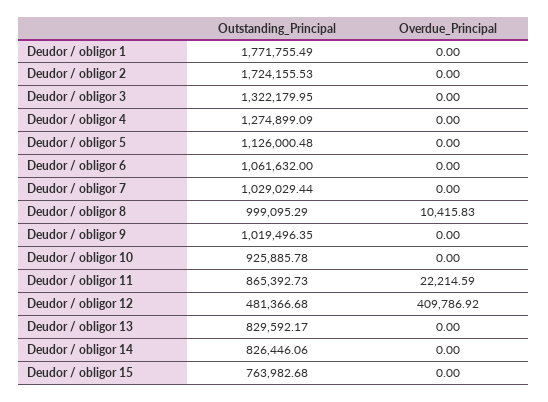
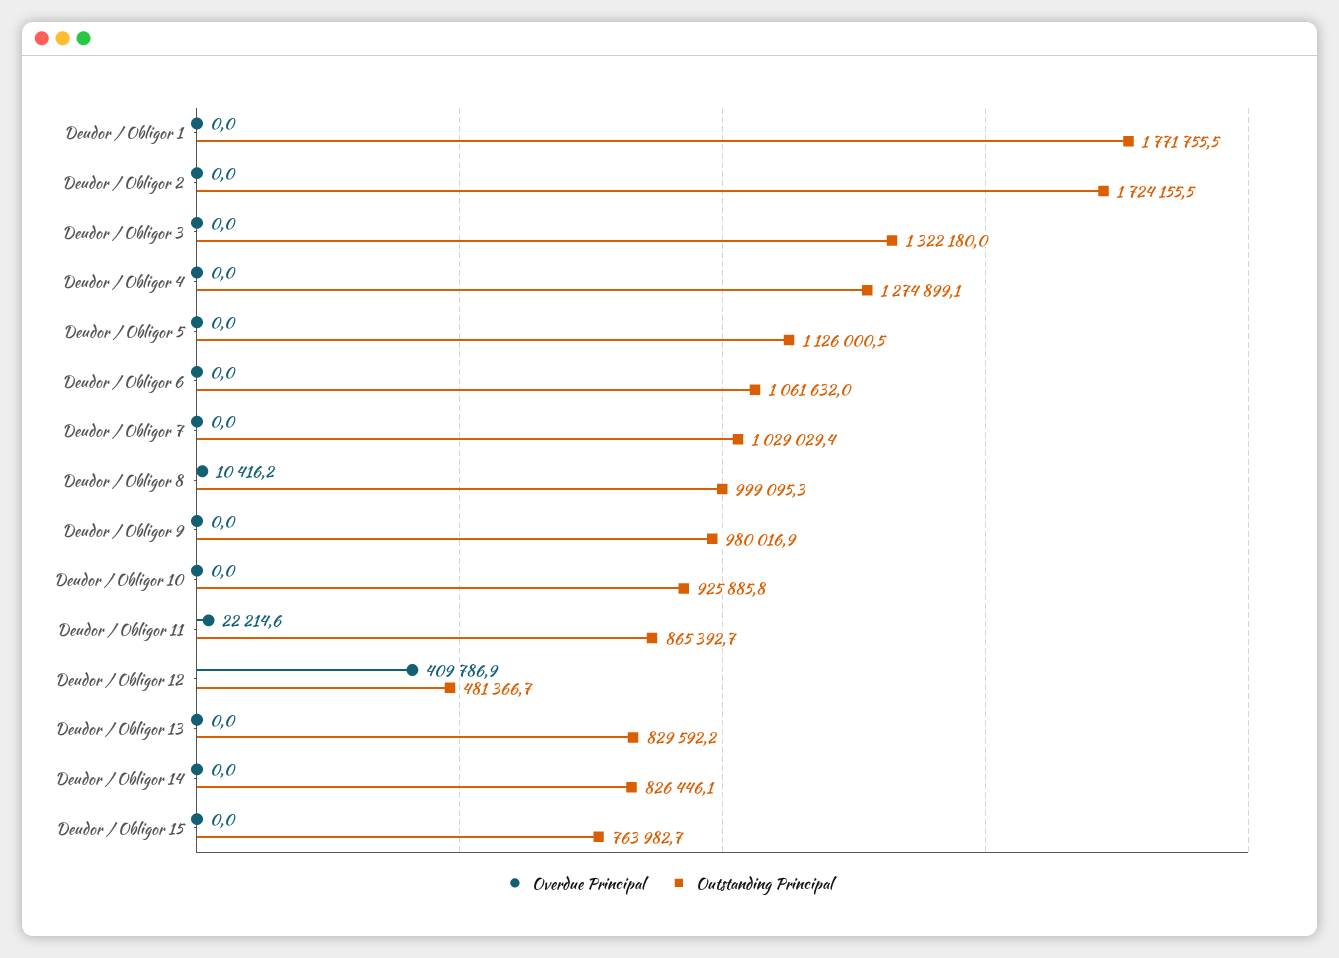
  {
    "Outstanding_Principal": {
      "Deudor / obligor 1": 1771755.49,
      "Deudor / obligor 2": 1724155.53,
      "Deudor / obligor 3": 1322179.95,
      "Deudor / obligor 4": 1274899.09,
      "Deudor / obligor 5": 1126000.48,
      "Deudor / obligor 6": 1061632,
      "Deudor / obligor 7": 1029029.44,
      "Deudor / obligor 8": 999095.29,
-     "Deudor / obligor 9": 1019496.35,
+     "Deudor / obligor 9": 980016.9,
      "Deudor / obligor 10": 925885.78,
      "Deudor / obligor 11": 865392.73,
      "Deudor / obligor 12": 481366.68,
      "Deudor / obligor 13": 829592.17,
      "Deudor / obligor 14": 826446.06,
      "Deudor / obligor 15": 763982.68
    },
    "Overdue_Principal": {
      "Deudor / obligor 1": 0,
      "Deudor / obligor 2": 0,
      "Deudor / obligor 3": 0,
      "Deudor / obligor 4": 0,
      "Deudor / obligor 5": 0,
      "Deudor / obligor 6": 0,
      "Deudor / obligor 7": 0,
-     "Deudor / obligor 8": 10415.83,
+     "Deudor / obligor 8": 10416.2,
      "Deudor / obligor 9": 0,
      "Deudor / obligor 10": 0,
      "Deudor / obligor 11": 22214.59,
      "Deudor / obligor 12": 409786.92,
      "Deudor / obligor 13": 0,
      "Deudor / obligor 14": 0,
      "Deudor / obligor 15": 0
    }
  }

